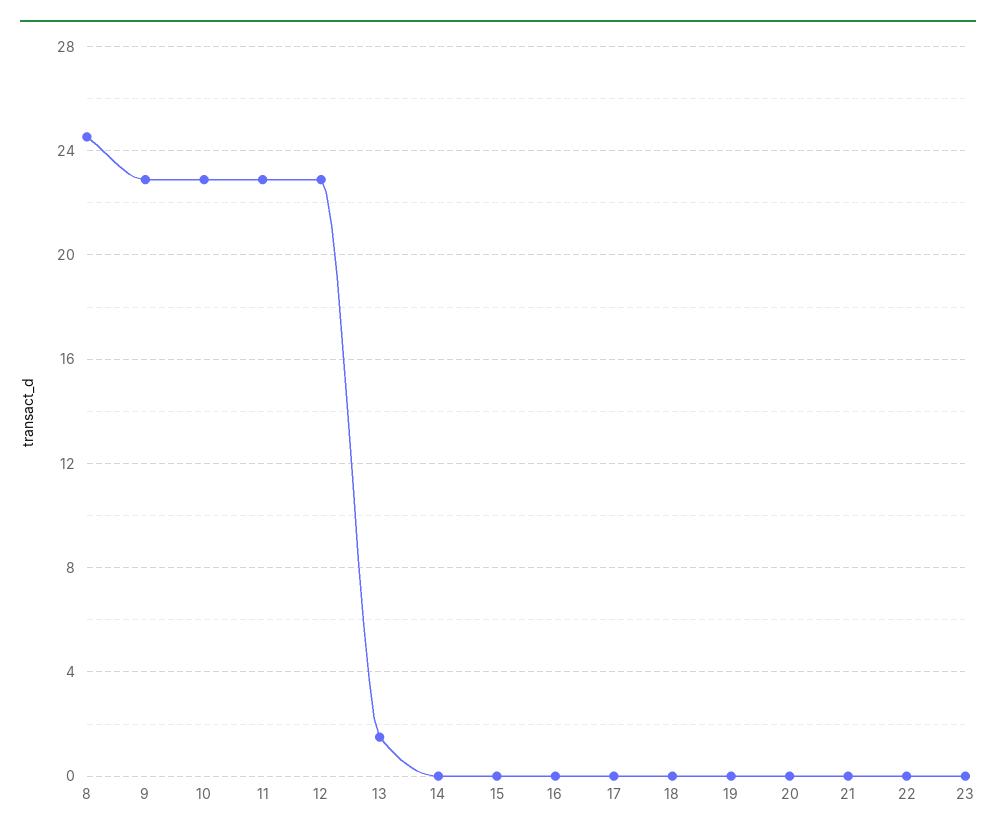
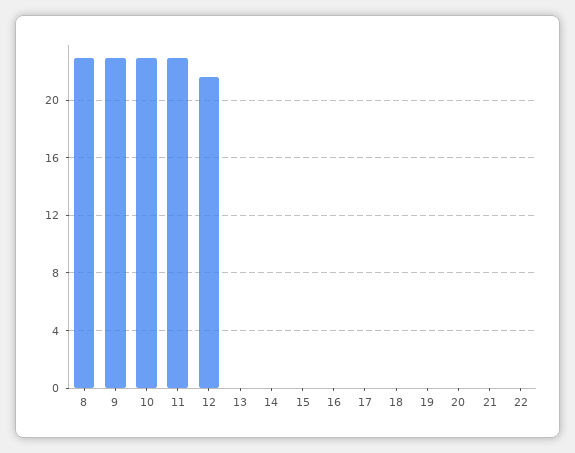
  {
-   "8": 24.5,
+   "8": 23,
    "9": 23,
    "10": 23,
    "11": 23,
-   "12": 23,
+   "12": 21.5,
-   "13": 1.5,
+   "13": 0,
    "14": 0,
    "15": 0,
    "16": 0,
    "17": 0,
    "18": 0,
    "19": 0,
    "20": 0,
    "21": 0,
-   "22": 0,
+   "22": 0
-   "23": 0
  }

